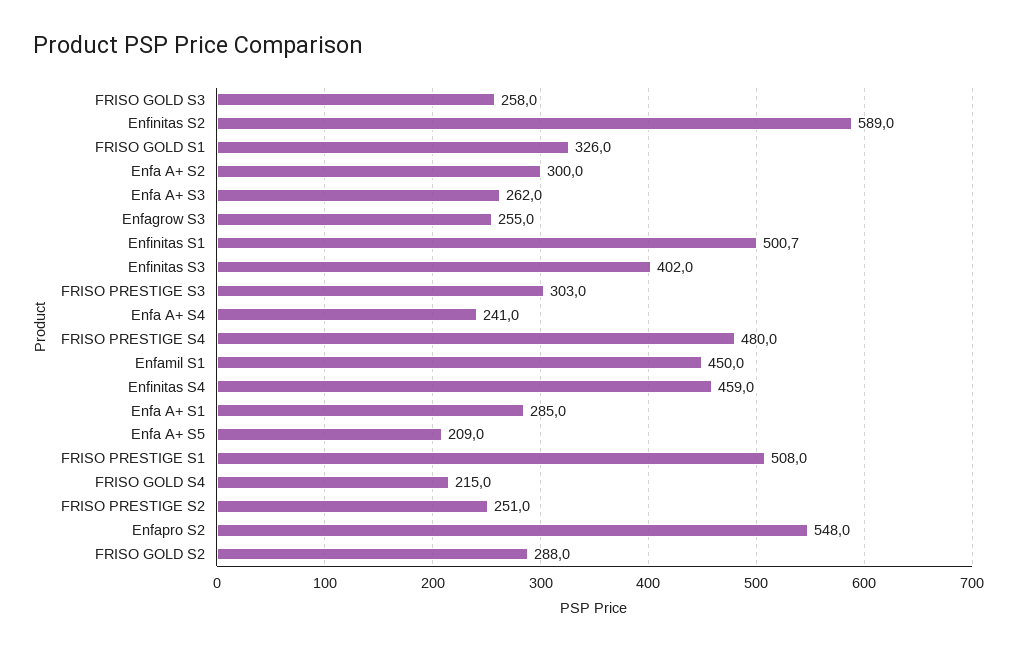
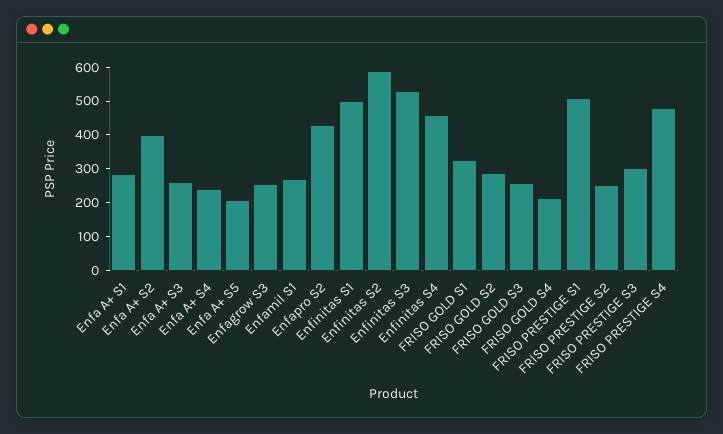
  {
    "FRISO GOLD S3": 258,
    "Enfinitas S2": 589,
    "FRISO GOLD S1": 326,
-   "Enfa A+ S2": 300,
+   "Enfa A+ S2": 400,
    "Enfa A+ S3": 262,
    "Enfagrow S3": 255,
    "Enfinitas S1": 500.7,
-   "Enfinitas S3": 402,
+   "Enfinitas S3": 525,
    "FRISO PRESTIGE S3": 303,
    "Enfa A+ S4": 241,
    "FRISO PRESTIGE S4": 480,
-   "Enfamil S1": 450,
+   "Enfamil S1": 275,
    "Enfinitas S4": 459,
    "Enfa A+ S1": 285,
    "Enfa A+ S5": 209,
    "FRISO PRESTIGE S1": 508,
    "FRISO GOLD S4": 215,
    "FRISO PRESTIGE S2": 251,
-   "Enfapro S2": 548,
+   "Enfapro S2": 425,
    "FRISO GOLD S2": 288
  }

